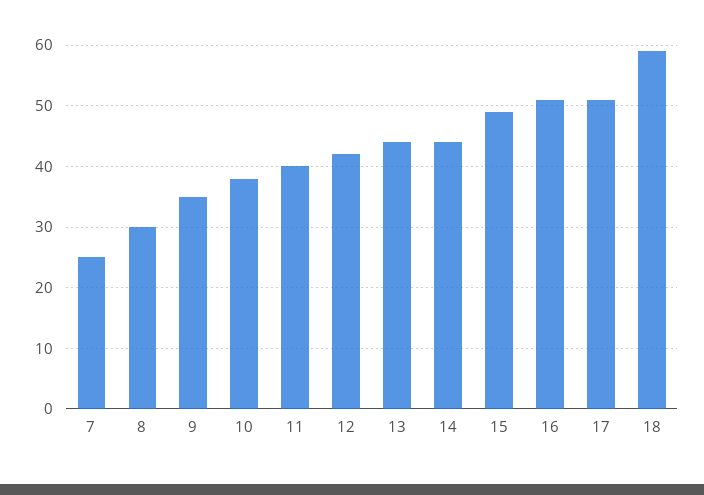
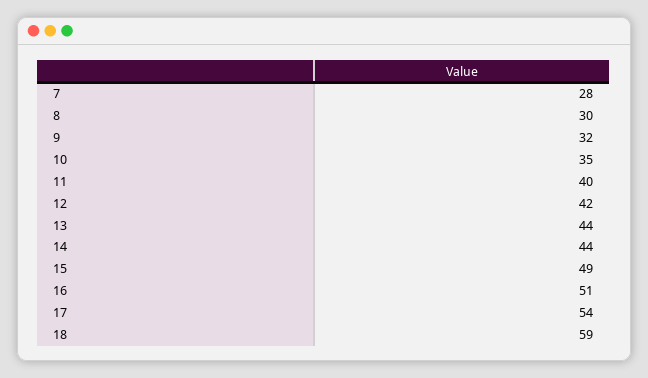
  {
-   "7": 25,
+   "7": 28,
    "8": 30,
-   "9": 35,
+   "9": 32,
-   "10": 38,
+   "10": 35,
    "11": 40,
    "12": 42,
    "13": 44,
    "14": 44,
    "15": 49,
    "16": 51,
-   "17": 51,
+   "17": 54,
    "18": 59
  }

